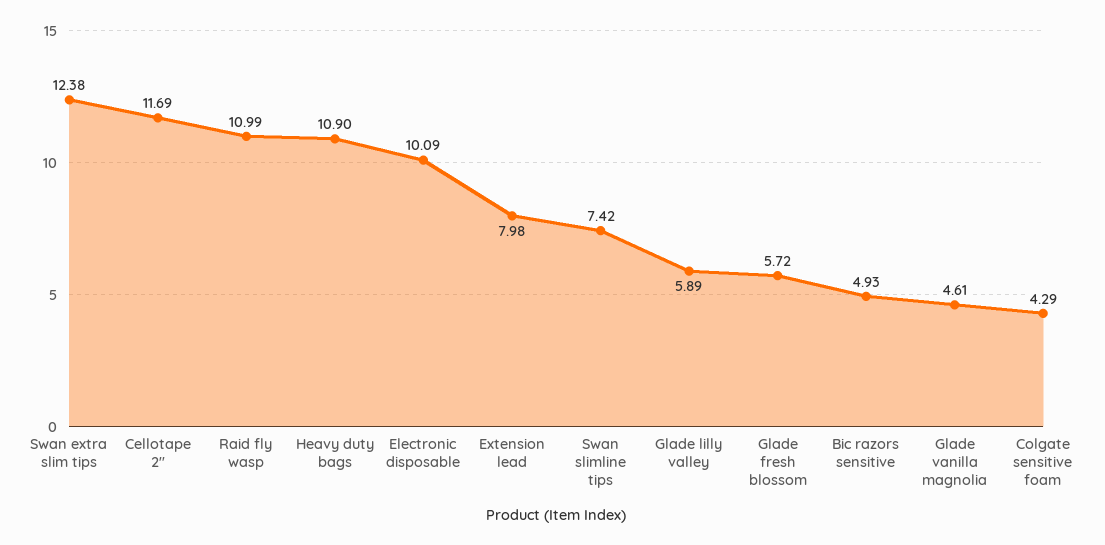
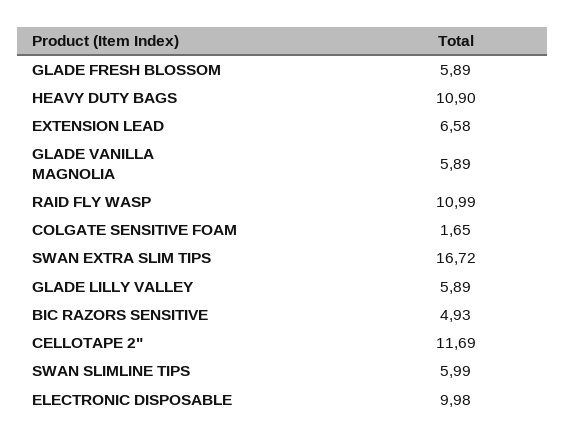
  {
-   "Swan extra slim tips": 12.38,
+   "Swan extra slim tips": 16.72,
    "Cellotape 2\"": 11.69,
    "Raid fly wasp": 10.99,
    "Heavy duty bags": 10.9,
-   "Electronic disposable": 10.09,
+   "Electronic disposable": 9.98,
-   "Extension lead": 7.98,
+   "Extension lead": 6.58,
-   "Swan slimline tips": 7.42,
+   "Swan slimline tips": 5.99,
    "Glade lilly valley": 5.89,
-   "Glade fresh blossom": 5.72,
+   "Glade fresh blossom": 5.89,
    "Bic razors sensitive": 4.93,
-   "Glade vanilla magnolia": 4.61,
+   "Glade vanilla magnolia": 5.89,
-   "Colgate sensitive foam": 4.29
+   "Colgate sensitive foam": 1.65
  }

